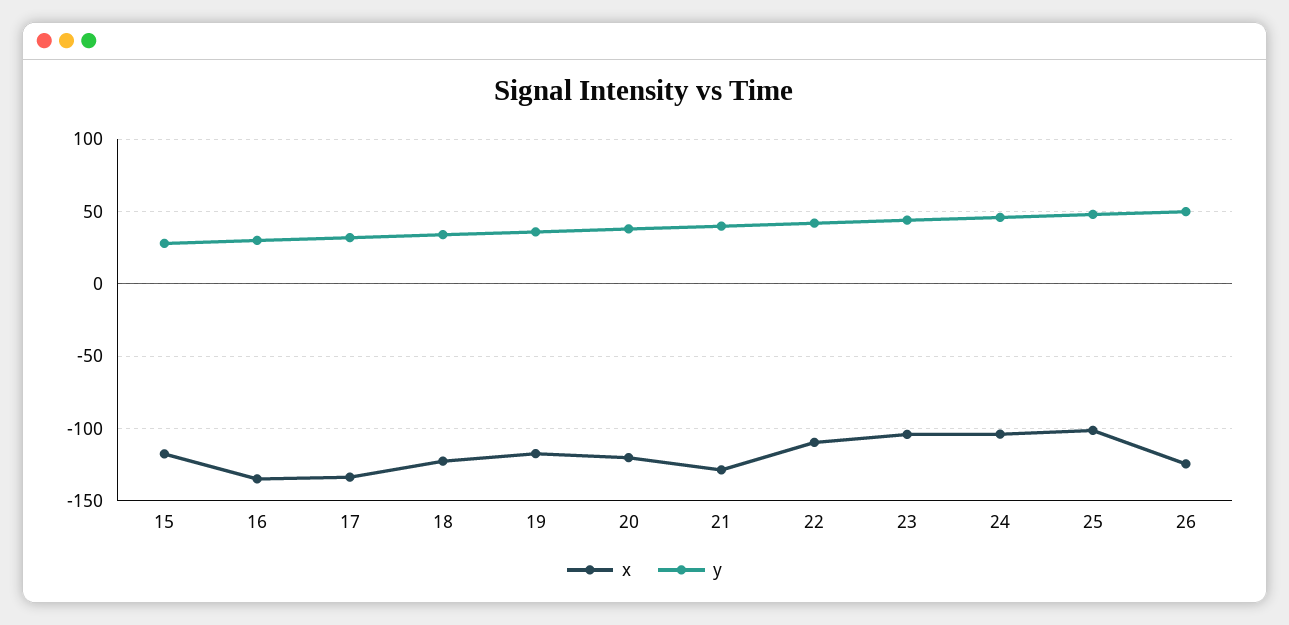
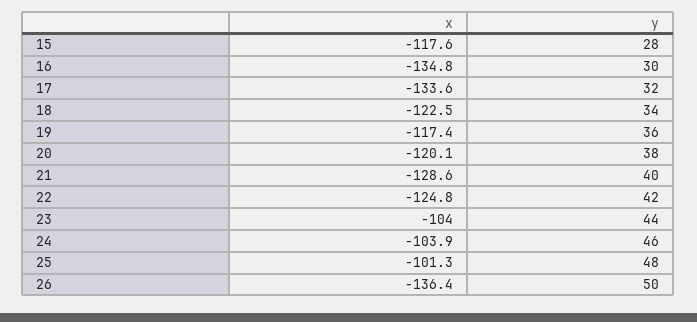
  {
    "x": {
      "15": -117.6,
      "16": -134.8,
      "17": -133.6,
      "18": -122.5,
      "19": -117.4,
      "20": -120.1,
      "21": -128.6,
-     "22": -110,
+     "22": -124.8,
      "23": -104,
      "24": -103.9,
      "25": -101.3,
-     "26": -125
+     "26": -136.4
    },
    "y": {
      "15": 28,
      "16": 30,
      "17": 32,
      "18": 34,
      "19": 36,
      "20": 38,
      "21": 40,
      "22": 42,
      "23": 44,
      "24": 46,
      "25": 48,
      "26": 50
    }
  }

